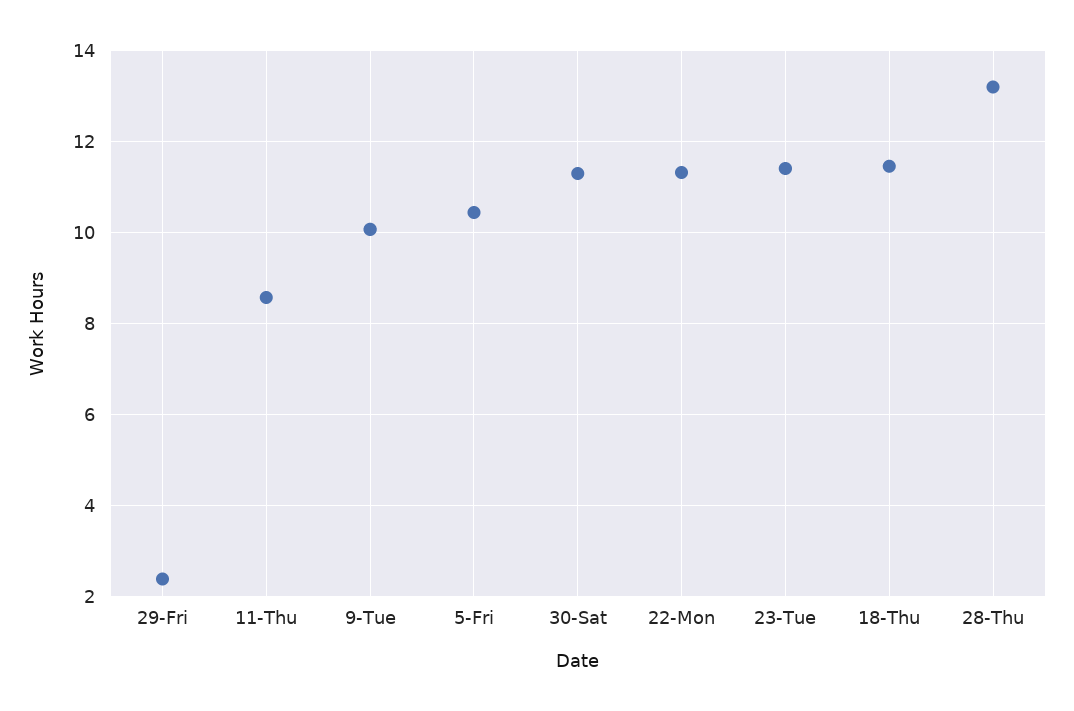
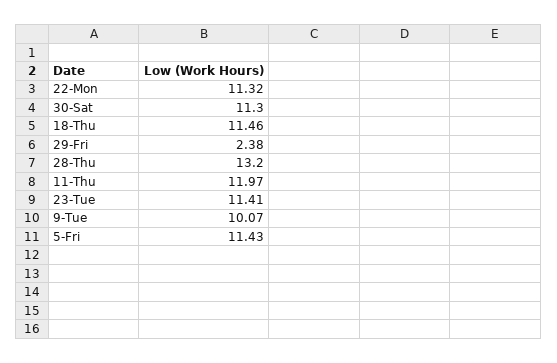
  {
    "29-Fri": 2.38,
-   "11-Thu": 8.6,
+   "11-Thu": 11.97,
    "9-Tue": 10.07,
-   "5-Fri": 10.4,
+   "5-Fri": 11.43,
    "30-Sat": 11.3,
    "22-Mon": 11.32,
    "23-Tue": 11.41,
    "18-Thu": 11.46,
    "28-Thu": 13.2
  }

